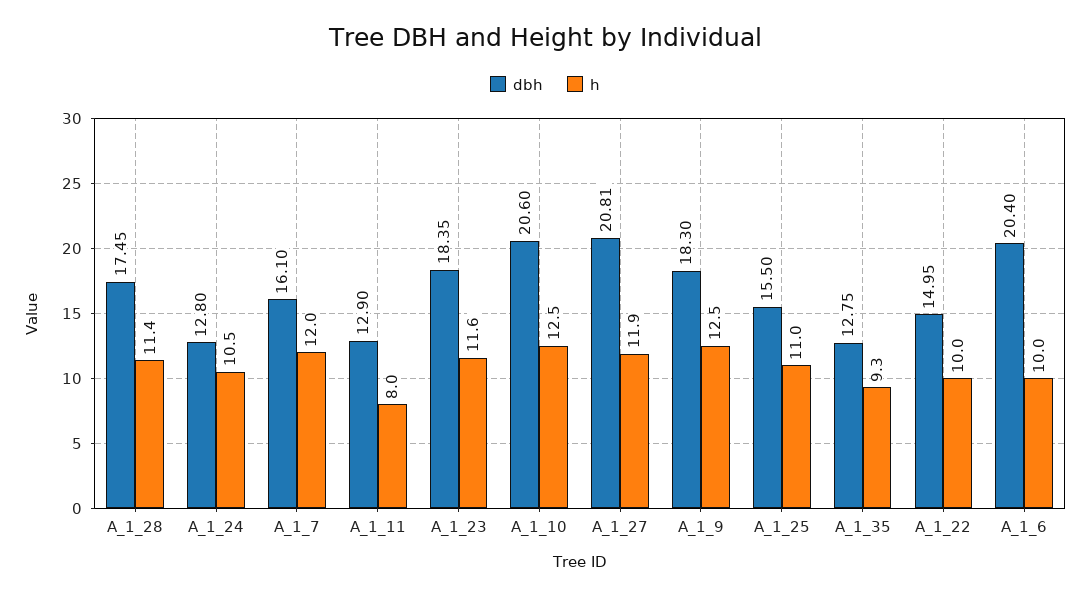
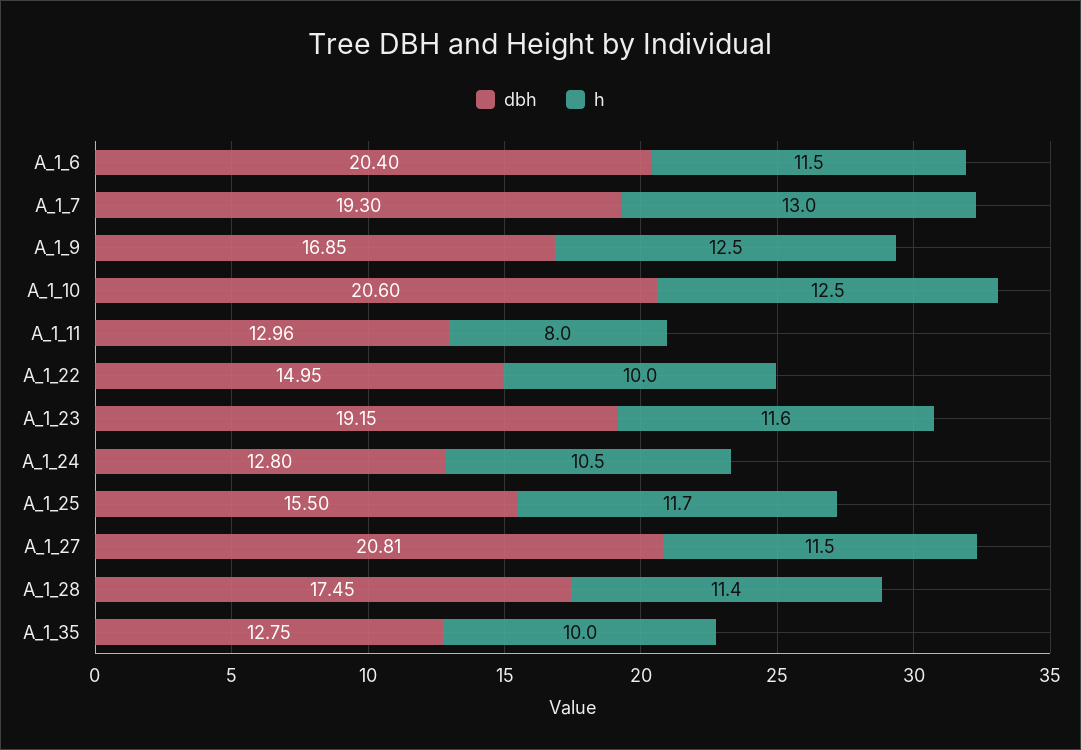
  {
    "dbh": {
      "A_1_28": 17.45,
      "A_1_24": 12.8,
-     "A_1_7": 16.1,
+     "A_1_7": 19.3,
-     "A_1_11": 12.9,
+     "A_1_11": 12.96,
-     "A_1_23": 18.35,
+     "A_1_23": 19.15,
      "A_1_10": 20.6,
      "A_1_27": 20.81,
-     "A_1_9": 18.3,
+     "A_1_9": 16.85,
      "A_1_25": 15.5,
      "A_1_35": 12.75,
      "A_1_22": 14.95,
      "A_1_6": 20.4
    },
    "h": {
      "A_1_28": 11.4,
      "A_1_24": 10.5,
-     "A_1_7": 12,
+     "A_1_7": 13,
      "A_1_11": 8,
      "A_1_23": 11.6,
      "A_1_10": 12.5,
-     "A_1_27": 11.9,
+     "A_1_27": 11.5,
      "A_1_9": 12.5,
-     "A_1_25": 11,
+     "A_1_25": 11.7,
-     "A_1_35": 9.3,
+     "A_1_35": 10,
      "A_1_22": 10,
-     "A_1_6": 10
+     "A_1_6": 11.5
    }
  }

